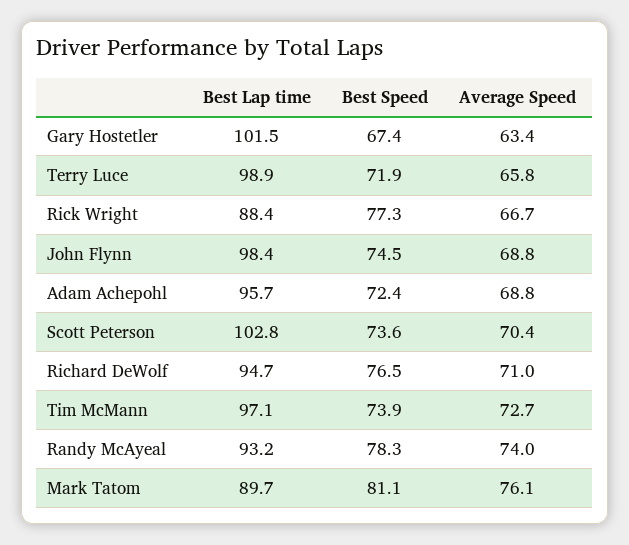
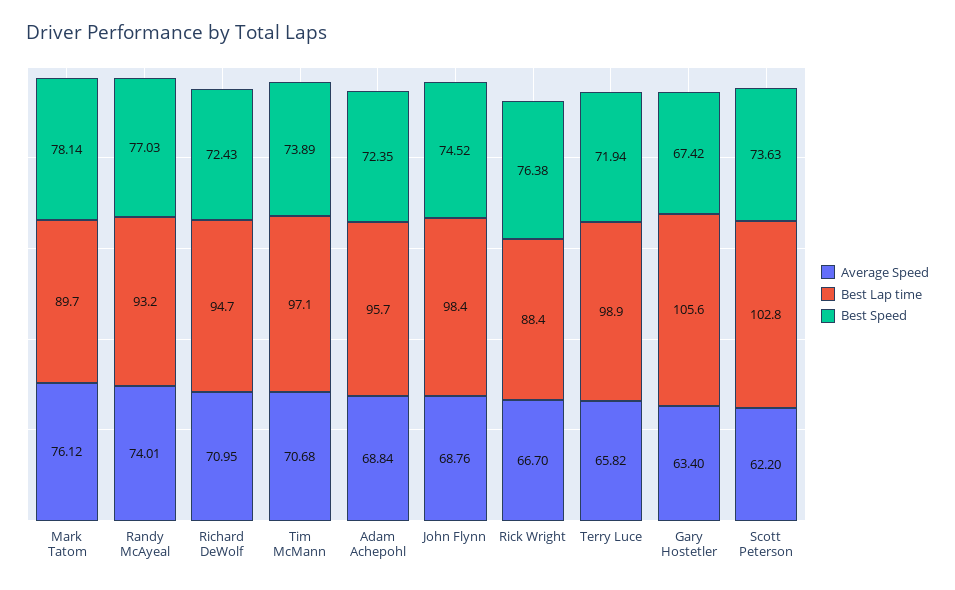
  {
    "Best Lap time": {
-     "Gary Hostetler": 101.5,
+     "Gary Hostetler": 105.6,
      "Terry Luce": 98.9,
      "Rick Wright": 88.4,
      "John Flynn": 98.4,
      "Adam Achepohl": 95.7,
      "Scott Peterson": 102.8,
      "Richard DeWolf": 94.7,
      "Tim McMann": 97.1,
      "Randy McAyeal": 93.2,
      "Mark Tatom": 89.7
    },
    "Best Speed": {
      "Gary Hostetler": 67.42,
      "Terry Luce": 71.94,
-     "Rick Wright": 77.3,
+     "Rick Wright": 76.38,
      "John Flynn": 74.52,
      "Adam Achepohl": 72.35,
      "Scott Peterson": 73.63,
-     "Richard DeWolf": 76.5,
+     "Richard DeWolf": 72.43,
      "Tim McMann": 73.89,
-     "Randy McAyeal": 78.3,
+     "Randy McAyeal": 77.03,
-     "Mark Tatom": 81.1
+     "Mark Tatom": 78.14
    },
    "Average Speed": {
      "Gary Hostetler": 63.4,
      "Terry Luce": 65.82,
      "Rick Wright": 66.7,
      "John Flynn": 68.76,
      "Adam Achepohl": 68.84,
-     "Scott Peterson": 70.4,
+     "Scott Peterson": 62.2,
      "Richard DeWolf": 70.95,
-     "Tim McMann": 72.7,
+     "Tim McMann": 70.68,
      "Randy McAyeal": 74.01,
      "Mark Tatom": 76.12
    }
  }

